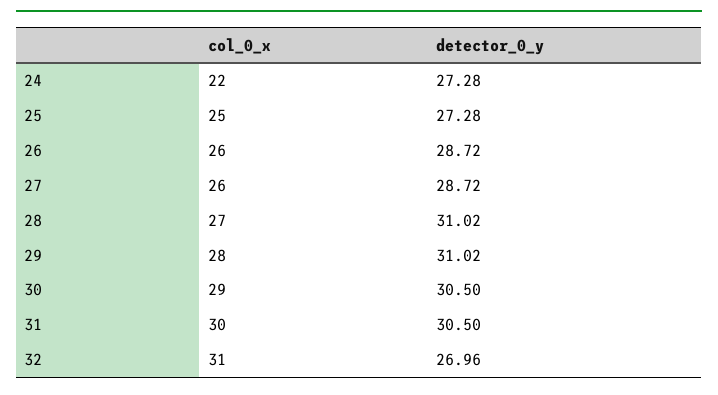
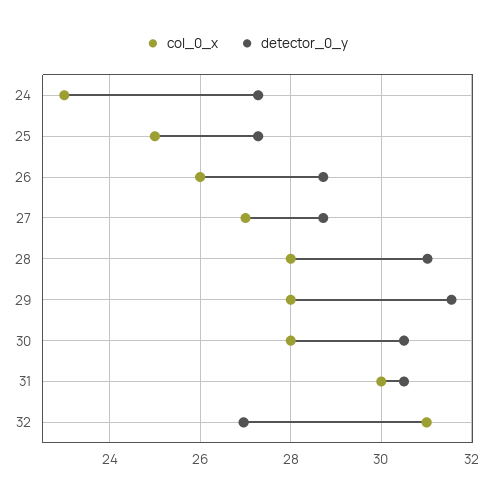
  {
    "col_0_x": {
-     "24": 22,
+     "24": 23,
      "25": 25,
      "26": 26,
-     "27": 26,
+     "27": 27,
-     "28": 27,
+     "28": 28,
      "29": 28,
-     "30": 29,
+     "30": 28,
      "31": 30,
      "32": 31
    },
    "detector_0_y": {
      "24": 27.28,
      "25": 27.28,
      "26": 28.72,
      "27": 28.72,
      "28": 31.02,
-     "29": 31.02,
+     "29": 31.6,
      "30": 30.5,
      "31": 30.5,
      "32": 26.96
    }
  }

